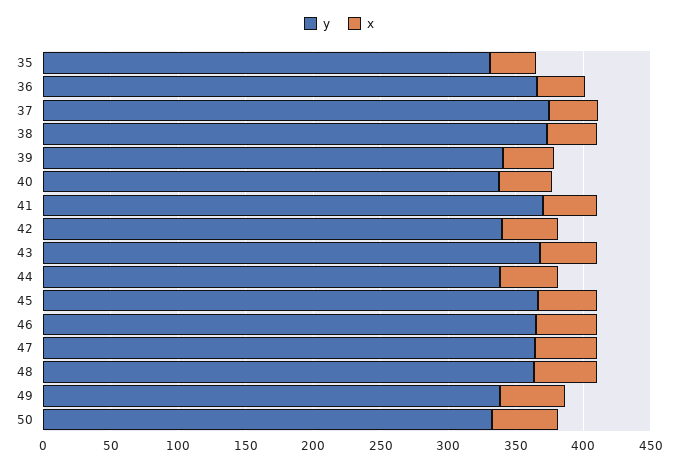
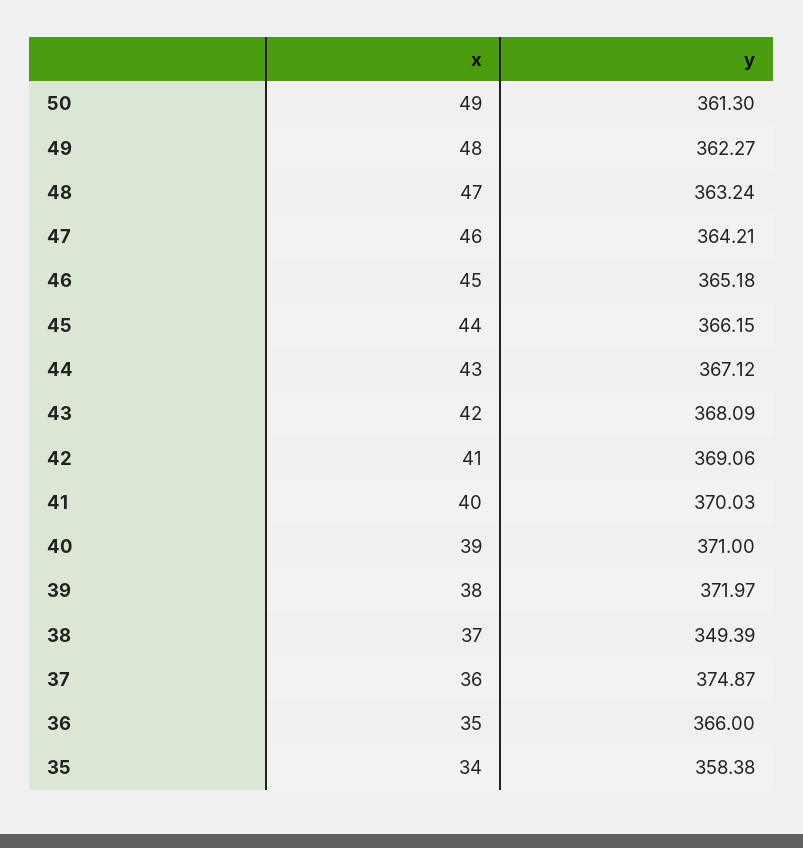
  {
    "y": {
-     "35": 330,
+     "35": 358.38,
      "36": 366,
      "37": 374.87,
-     "38": 370,
+     "38": 349.39,
-     "39": 340,
+     "39": 371.97,
-     "40": 340,
+     "40": 371,
      "41": 370.03,
-     "42": 340,
+     "42": 369.06,
      "43": 368.09,
-     "44": 340,
+     "44": 367.12,
      "45": 366.15,
      "46": 365.18,
      "47": 364.21,
      "48": 363.24,
-     "49": 340,
+     "49": 362.27,
-     "50": 330
+     "50": 361.3
    },
    "x": {
      "35": 34,
      "36": 35,
      "37": 36,
      "38": 37,
      "39": 38,
      "40": 39,
      "41": 40,
      "42": 41,
      "43": 42,
      "44": 43,
      "45": 44,
      "46": 45,
      "47": 46,
      "48": 47,
      "49": 48,
      "50": 49
    }
  }

